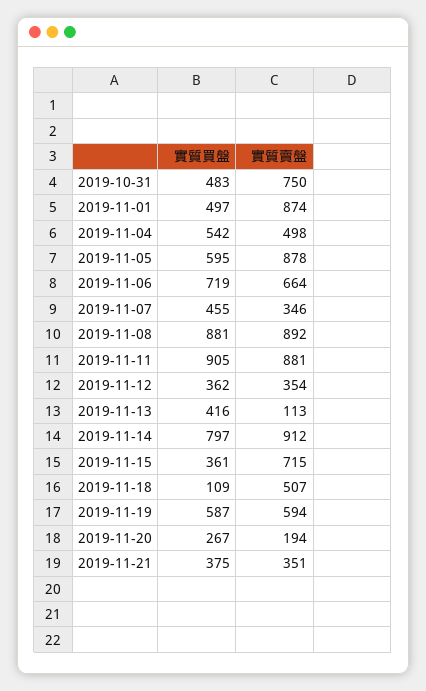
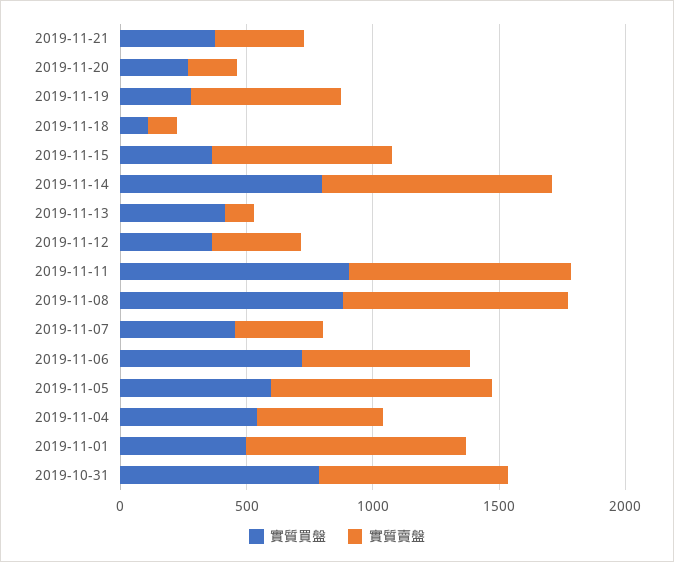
  {
    "實質買盤": {
-     "2019-10-31": 483,
+     "2019-10-31": 800,
      "2019-11-01": 497,
      "2019-11-04": 542,
      "2019-11-05": 595,
      "2019-11-06": 719,
      "2019-11-07": 455,
      "2019-11-08": 881,
      "2019-11-11": 905,
      "2019-11-12": 362,
      "2019-11-13": 416,
      "2019-11-14": 797,
      "2019-11-15": 361,
      "2019-11-18": 109,
-     "2019-11-19": 587,
+     "2019-11-19": 300,
      "2019-11-20": 267,
      "2019-11-21": 375
    },
    "實質賣盤": {
      "2019-10-31": 750,
      "2019-11-01": 874,
      "2019-11-04": 498,
      "2019-11-05": 878,
      "2019-11-06": 664,
      "2019-11-07": 346,
      "2019-11-08": 892,
      "2019-11-11": 881,
      "2019-11-12": 354,
      "2019-11-13": 113,
      "2019-11-14": 912,
      "2019-11-15": 715,
-     "2019-11-18": 507,
+     "2019-11-18": 100,
      "2019-11-19": 594,
      "2019-11-20": 194,
      "2019-11-21": 351
    }
  }

